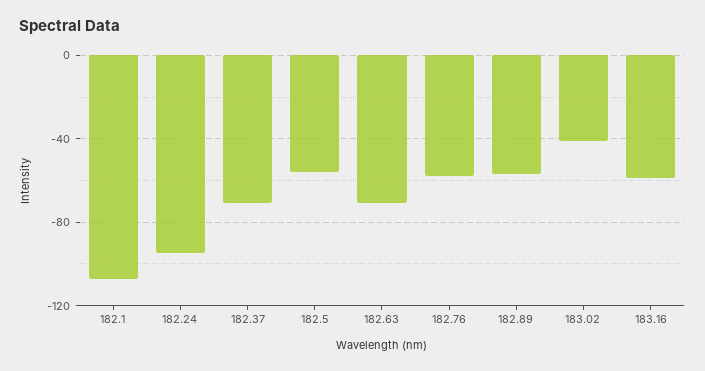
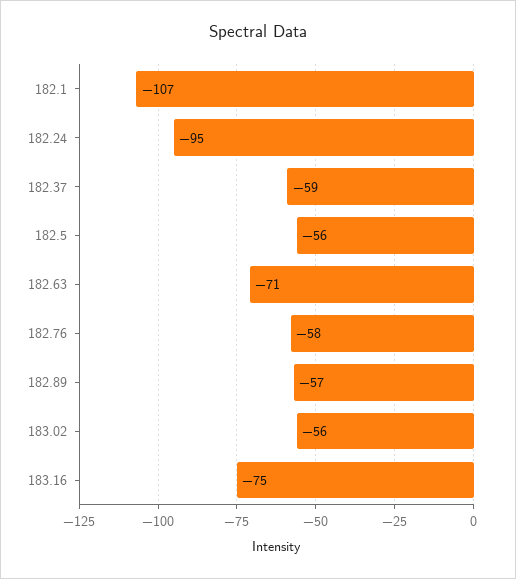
  {
    "182.1": -107,
    "182.24": -95,
-   "182.37": -70,
+   "182.37": -59,
    "182.5": -56,
    "182.63": -71,
    "182.76": -58,
    "182.89": -57,
-   "183.02": -40,
+   "183.02": -56,
-   "183.16": -60
+   "183.16": -75
  }

